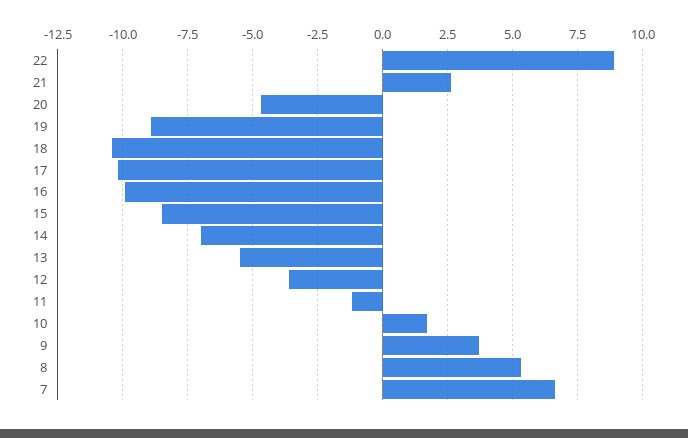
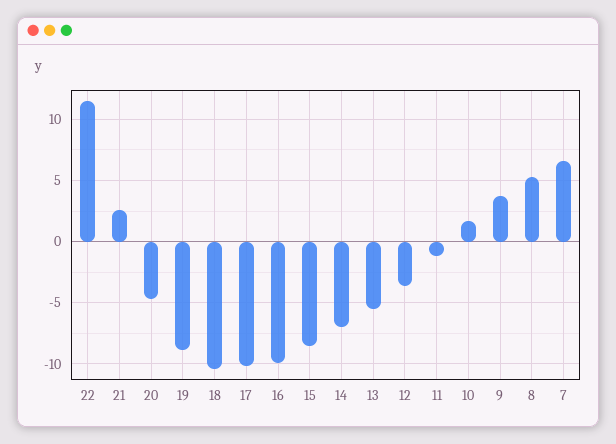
  {
-   "22": 9,
+   "22": 11.5,
    "21": 2.5,
    "20": -4.5,
    "19": -9,
    "18": -10.5,
    "17": -10,
    "16": -10,
    "15": -8.5,
    "14": -7,
    "13": -5.5,
    "12": -3.5,
    "11": -1,
    "10": 1.5,
    "9": 3.5,
    "8": 5.5,
    "7": 6.5
  }

